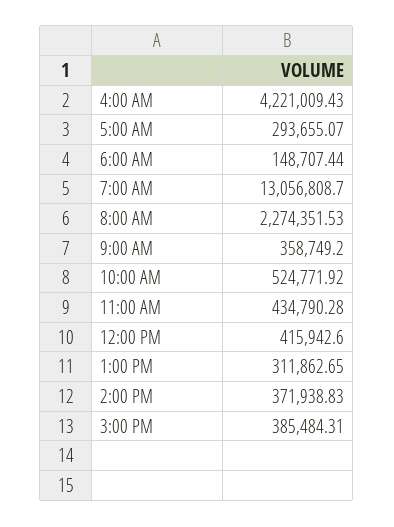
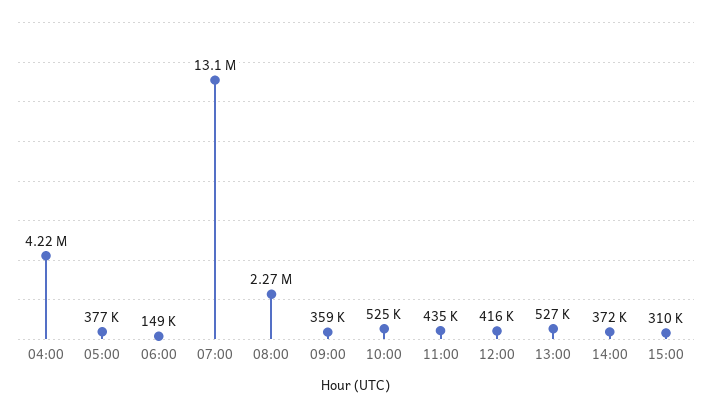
  {
    "4:00 AM": 4221009.43,
-   "5:00 AM": 293655.07,
+   "5:00 AM": 377000,
    "6:00 AM": 148707.44,
    "7:00 AM": 13056808.7,
    "8:00 AM": 2274351.53,
    "9:00 AM": 358749.2,
    "10:00 AM": 524771.92,
    "11:00 AM": 434790.28,
    "12:00 PM": 415942.6,
-   "1:00 PM": 311862.65,
+   "1:00 PM": 527000,
    "2:00 PM": 371938.83,
-   "3:00 PM": 385484.31
+   "3:00 PM": 310000
  }

